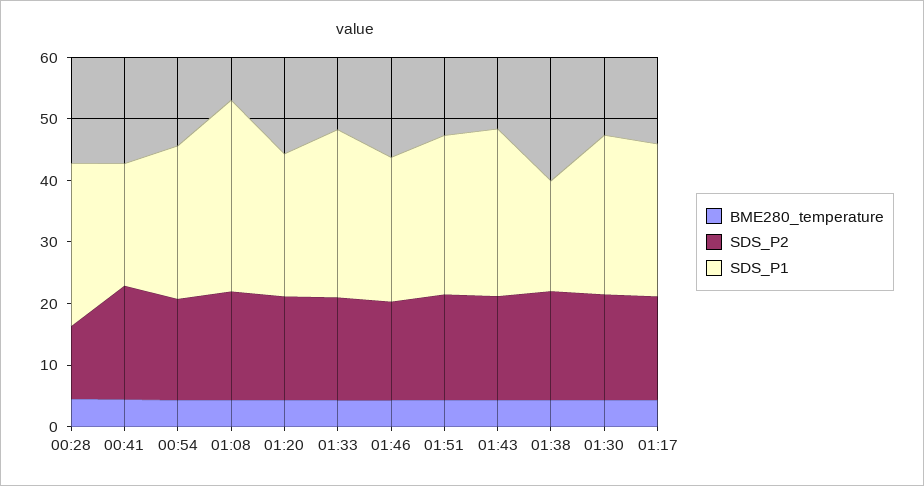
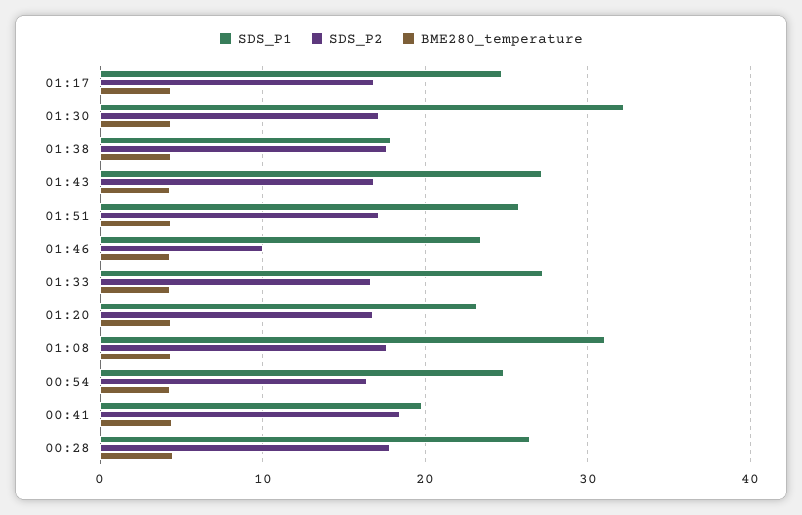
  {
    "BME280_temperature": {
      "00:28": 5,
      "00:41": 4,
      "00:54": 4,
      "01:08": 4,
      "01:20": 4,
      "01:33": 4,
      "01:46": 4,
      "01:51": 4,
      "01:43": 4,
      "01:38": 4,
      "01:30": 4,
      "01:17": 4
    },
    "SDS_P2": {
-     "00:28": 12,
+     "00:28": 18,
      "00:41": 18,
      "00:54": 16,
      "01:08": 18,
      "01:20": 17,
      "01:33": 17,
-     "01:46": 16,
+     "01:46": 10,
      "01:51": 17,
      "01:43": 17,
      "01:38": 18,
      "01:30": 17,
      "01:17": 17
    },
    "SDS_P1": {
      "00:28": 26,
      "00:41": 20,
      "00:54": 25,
      "01:08": 31,
      "01:20": 23,
      "01:33": 27,
      "01:46": 23,
      "01:51": 26,
      "01:43": 27,
      "01:38": 18,
-     "01:30": 26,
+     "01:30": 32,
      "01:17": 25
    }
  }

